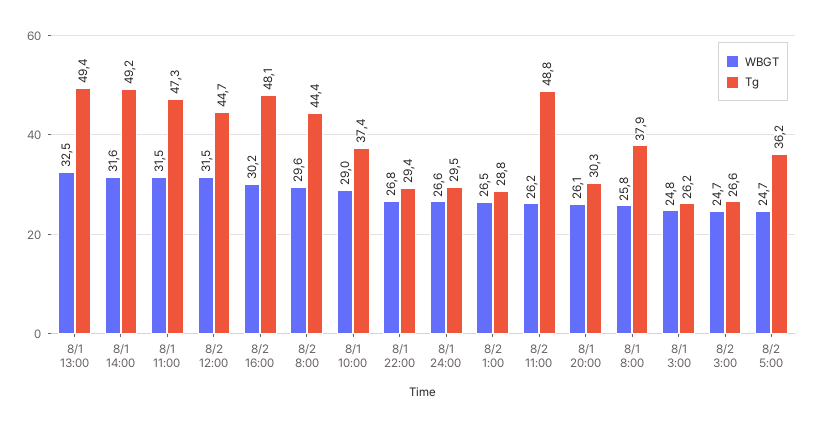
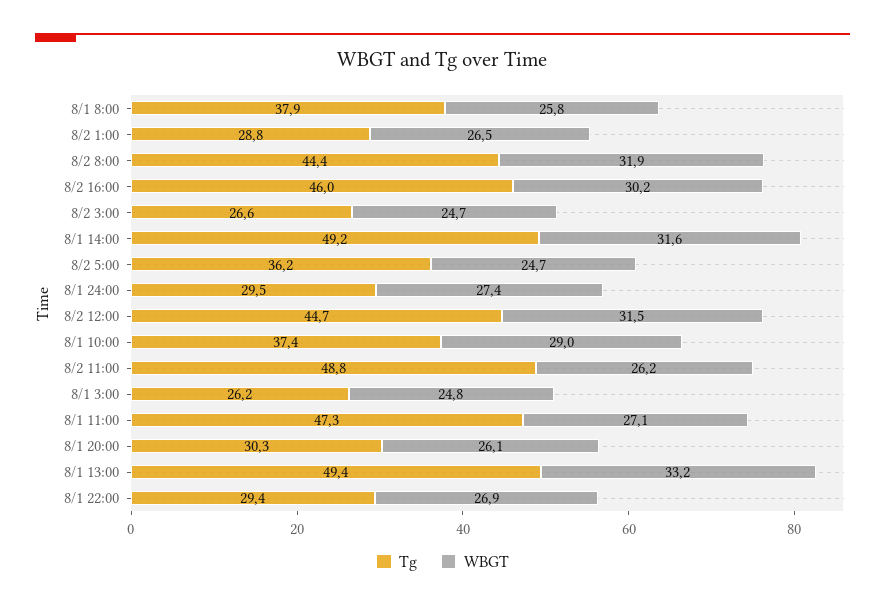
  {
    "WBGT": {
-     "8/1 13:00": 32.5,
+     "8/1 13:00": 33.2,
      "8/1 14:00": 31.6,
-     "8/1 11:00": 31.5,
+     "8/1 11:00": 27.1,
      "8/2 12:00": 31.5,
      "8/2 16:00": 30.2,
-     "8/2 8:00": 29.6,
+     "8/2 8:00": 31.9,
      "8/1 10:00": 29,
-     "8/1 22:00": 26.8,
+     "8/1 22:00": 26.9,
-     "8/1 24:00": 26.6,
+     "8/1 24:00": 27.4,
      "8/2 1:00": 26.5,
      "8/2 11:00": 26.2,
      "8/1 20:00": 26.1,
      "8/1 8:00": 25.8,
      "8/1 3:00": 24.8,
      "8/2 3:00": 24.7,
      "8/2 5:00": 24.7
    },
    "Tg": {
      "8/1 13:00": 49.4,
      "8/1 14:00": 49.2,
      "8/1 11:00": 47.3,
      "8/2 12:00": 44.7,
-     "8/2 16:00": 48.1,
+     "8/2 16:00": 46,
      "8/2 8:00": 44.4,
      "8/1 10:00": 37.4,
      "8/1 22:00": 29.4,
      "8/1 24:00": 29.5,
      "8/2 1:00": 28.8,
      "8/2 11:00": 48.8,
      "8/1 20:00": 30.3,
      "8/1 8:00": 37.9,
      "8/1 3:00": 26.2,
      "8/2 3:00": 26.6,
      "8/2 5:00": 36.2
    }
  }

